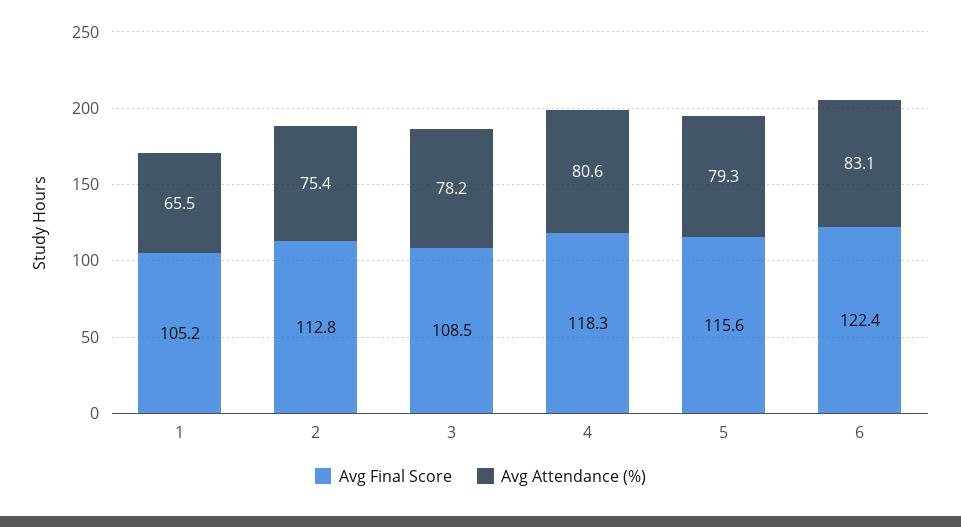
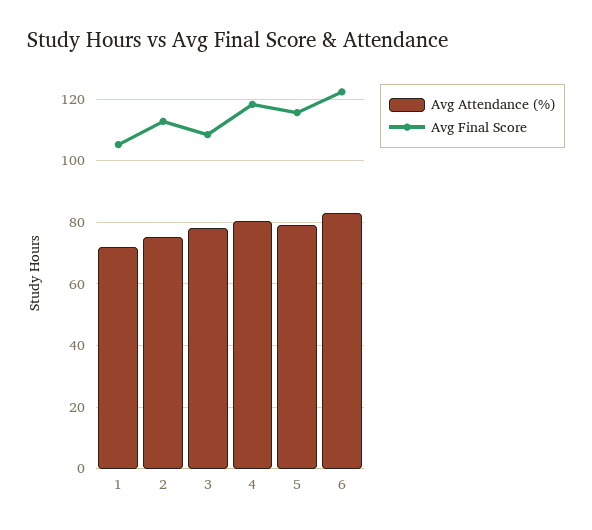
  {
    "Avg Final Score": {
      "1": 105.2,
      "2": 112.8,
      "3": 108.5,
      "4": 118.3,
      "5": 115.6,
      "6": 122.4
    },
    "Avg Attendance (%)": {
-     "1": 65.5,
+     "1": 72,
      "2": 75.4,
      "3": 78.2,
      "4": 80.6,
      "5": 79.3,
      "6": 83.1
    }
  }

